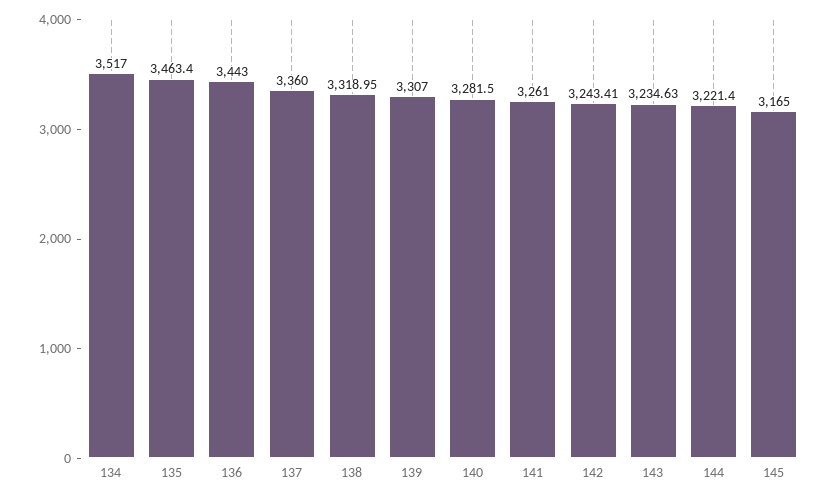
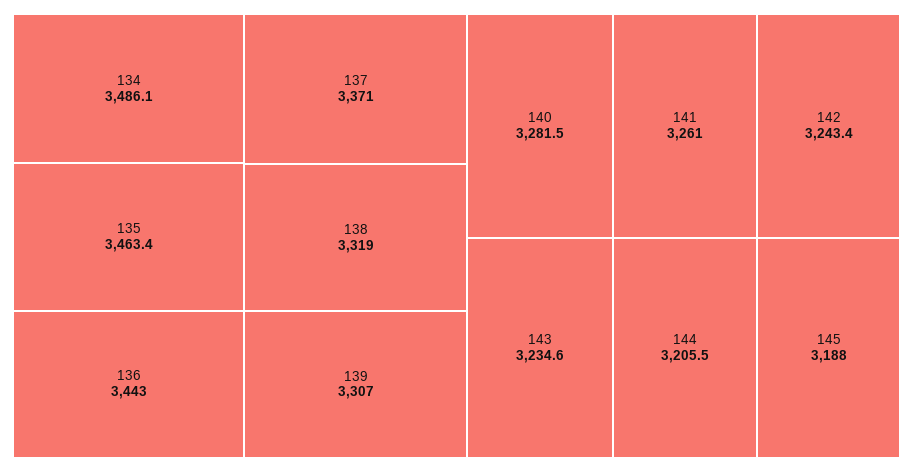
  {
-   "134": 3517,
+   "134": 3486.1,
    "135": 3463.4,
    "136": 3443,
-   "137": 3360,
+   "137": 3371,
    "138": 3318.95,
    "139": 3307,
    "140": 3281.5,
    "141": 3261,
    "142": 3243.41,
    "143": 3234.63,
-   "144": 3221.4,
+   "144": 3205.5,
-   "145": 3165
+   "145": 3188
  }

